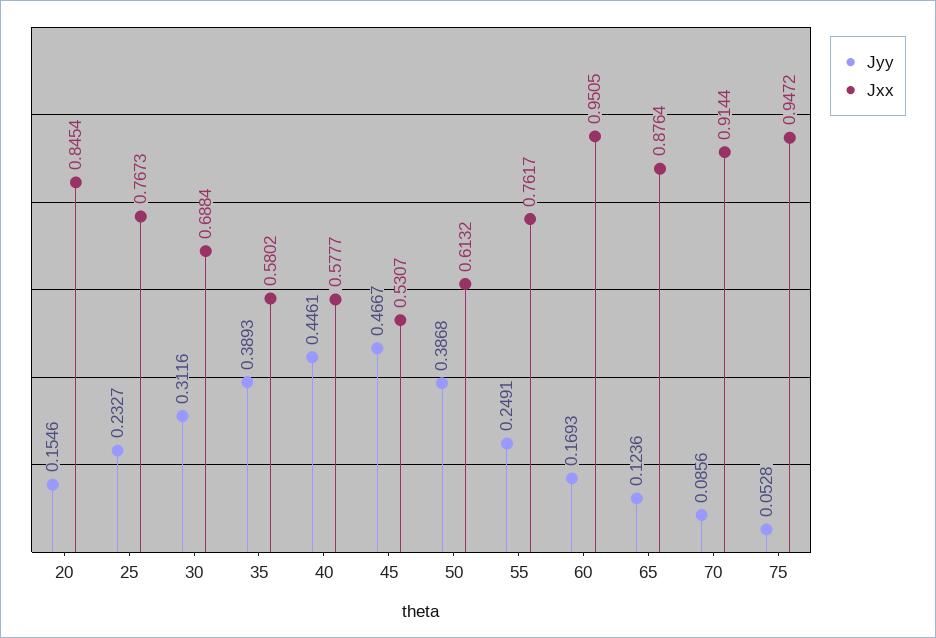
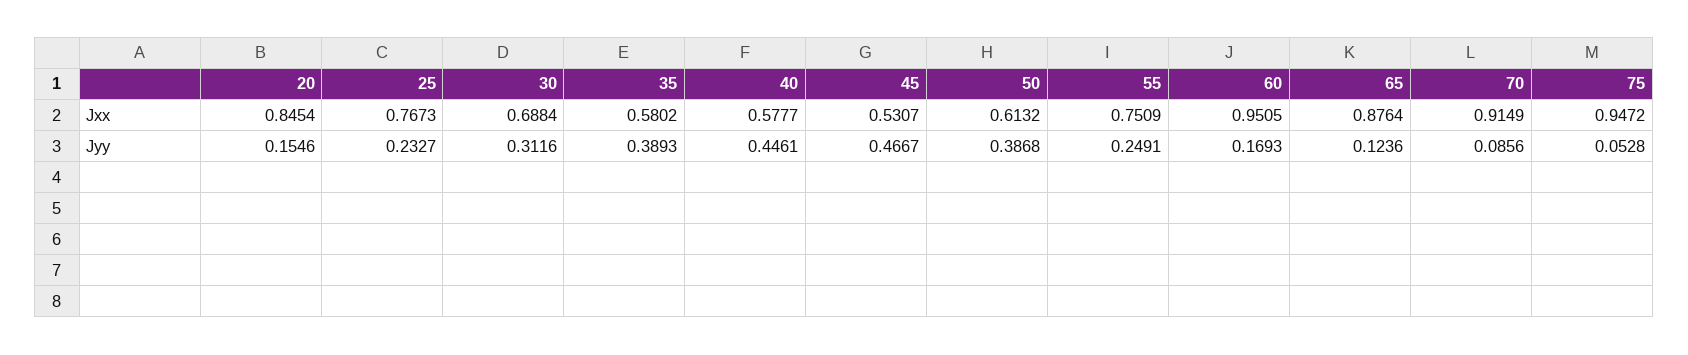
  {
    "Jyy": {
      "20": 0.1546,
      "25": 0.2327,
      "30": 0.3116,
      "35": 0.3893,
      "40": 0.4461,
      "45": 0.4667,
      "50": 0.3868,
      "55": 0.2491,
      "60": 0.1693,
      "65": 0.1236,
      "70": 0.0856,
      "75": 0.0528
    },
    "Jxx": {
      "20": 0.8454,
      "25": 0.7673,
      "30": 0.6884,
      "35": 0.5802,
      "40": 0.5777,
      "45": 0.5307,
      "50": 0.6132,
-     "55": 0.7617,
+     "55": 0.7509,
      "60": 0.9505,
      "65": 0.8764,
-     "70": 0.9144,
+     "70": 0.9149,
      "75": 0.9472
    }
  }

